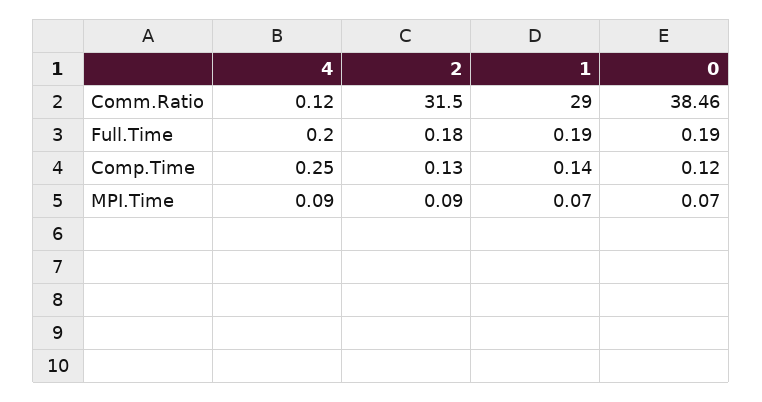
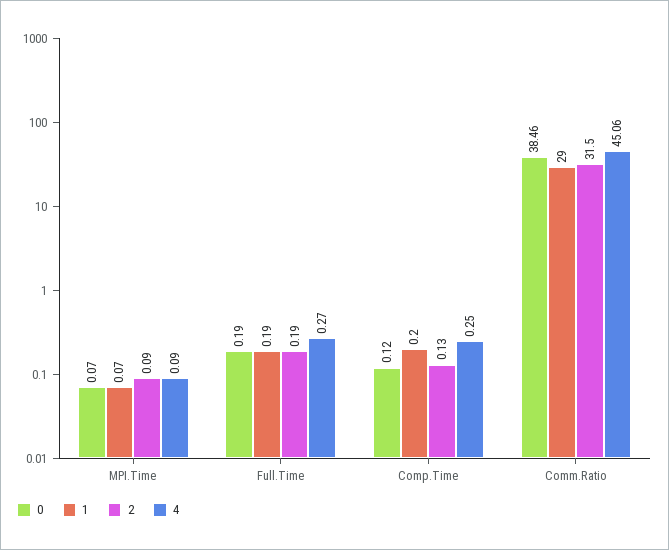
  {
    "4": {
-     "Comm.Ratio": 0.12,
+     "Comm.Ratio": 45.06,
-     "Full.Time": 0.2,
+     "Full.Time": 0.27,
      "Comp.Time": 0.25,
      "MPI.Time": 0.09
    },
    "2": {
      "Comm.Ratio": 31.5,
-     "Full.Time": 0.18,
+     "Full.Time": 0.19,
      "Comp.Time": 0.13,
      "MPI.Time": 0.09
    },
    "1": {
      "Comm.Ratio": 29,
      "Full.Time": 0.19,
-     "Comp.Time": 0.14,
+     "Comp.Time": 0.2,
      "MPI.Time": 0.07
    },
    "0": {
      "Comm.Ratio": 38.46,
      "Full.Time": 0.19,
      "Comp.Time": 0.12,
      "MPI.Time": 0.07
    }
  }

